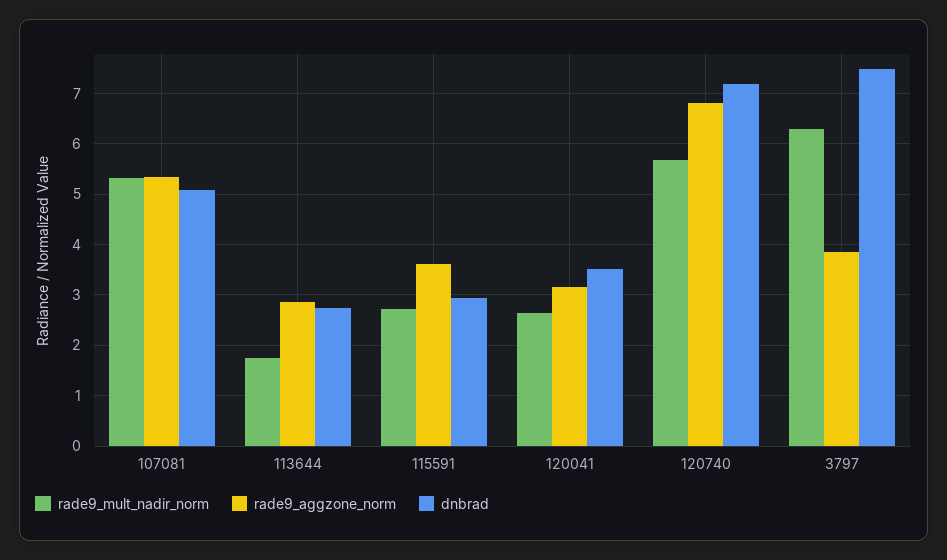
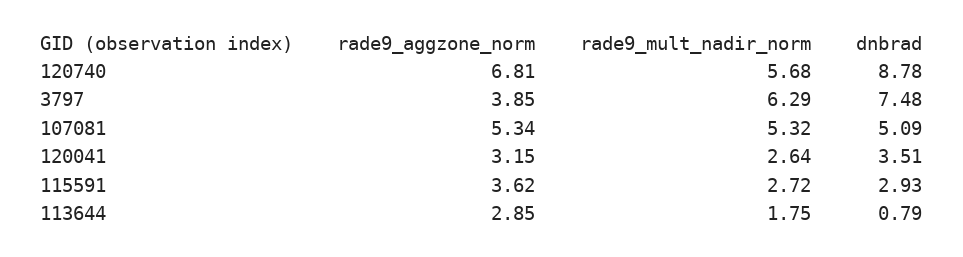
  {
    "rade9_mult_nadir_norm": {
      "107081": 5.32,
      "113644": 1.75,
      "115591": 2.72,
      "120041": 2.64,
      "120740": 5.68,
      "3797": 6.29
    },
    "rade9_aggzone_norm": {
      "107081": 5.34,
      "113644": 2.85,
      "115591": 3.62,
      "120041": 3.15,
      "120740": 6.81,
      "3797": 3.85
    },
    "dnbrad": {
      "107081": 5.09,
-     "113644": 2.8,
+     "113644": 0.79,
      "115591": 2.93,
      "120041": 3.51,
-     "120740": 7.2,
+     "120740": 8.78,
      "3797": 7.48
    }
  }

